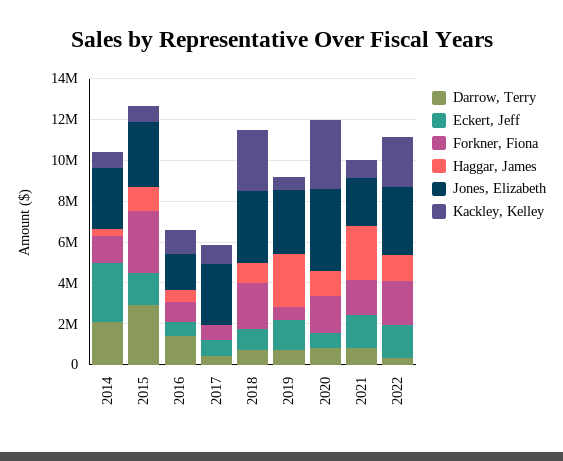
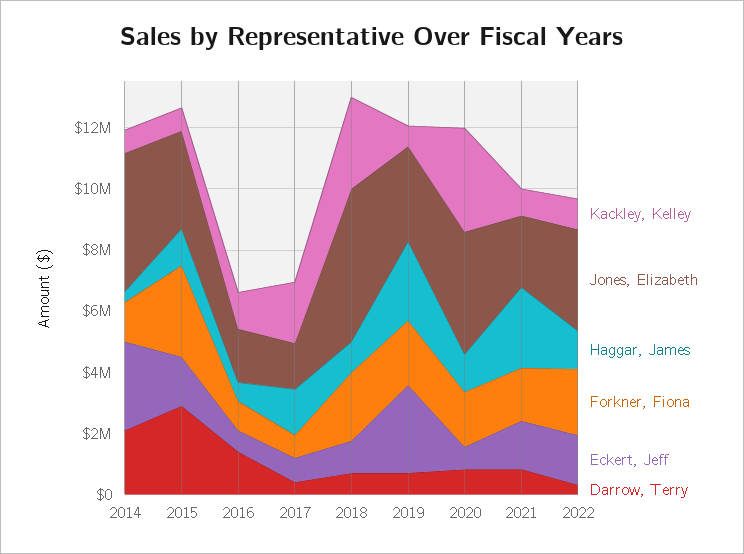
  {
    "Darrow, Terry": {
      "2014": 2000000,
      "2015": 3000000,
      "2016": 1500000,
      "2017": 500000,
      "2018": 500000,
      "2019": 500000,
      "2020": 1000000,
      "2021": 1000000,
      "2022": 500000
    },
    "Eckert, Jeff": {
      "2014": 3000000,
      "2015": 1500000,
      "2016": 500000,
      "2017": 1000000,
      "2018": 1000000,
-     "2019": 1500000,
+     "2019": 3000000,
      "2020": 500000,
      "2021": 1500000,
      "2022": 1500000
    },
    "Forkner, Fiona": {
      "2014": 1500000,
      "2015": 3000000,
      "2016": 1000000,
      "2017": 1000000,
      "2018": 2500000,
-     "2019": 500000,
+     "2019": 2000000,
      "2020": 2000000,
      "2021": 1500000,
      "2022": 2000000
    },
    "Haggar, James": {
      "2014": 500000,
      "2015": 1000000,
      "2016": 500000,
-     "2017": 0,
+     "2017": 1500000,
      "2018": 1000000,
      "2019": 2500000,
      "2020": 1000000,
      "2021": 2500000,
      "2022": 1500000
    },
    "Jones, Elizabeth": {
-     "2014": 3000000,
+     "2014": 4500000,
      "2015": 3000000,
      "2016": 2000000,
-     "2017": 3000000,
+     "2017": 1500000,
-     "2018": 3500000,
+     "2018": 5000000,
      "2019": 3000000,
      "2020": 4000000,
      "2021": 2500000,
      "2022": 3500000
    },
    "Kackley, Kelley": {
      "2014": 1000000,
      "2015": 1000000,
      "2016": 1000000,
-     "2017": 1000000,
+     "2017": 2000000,
      "2018": 3000000,
      "2019": 500000,
      "2020": 3500000,
      "2021": 1000000,
-     "2022": 2500000
+     "2022": 1000000
    }
  }

